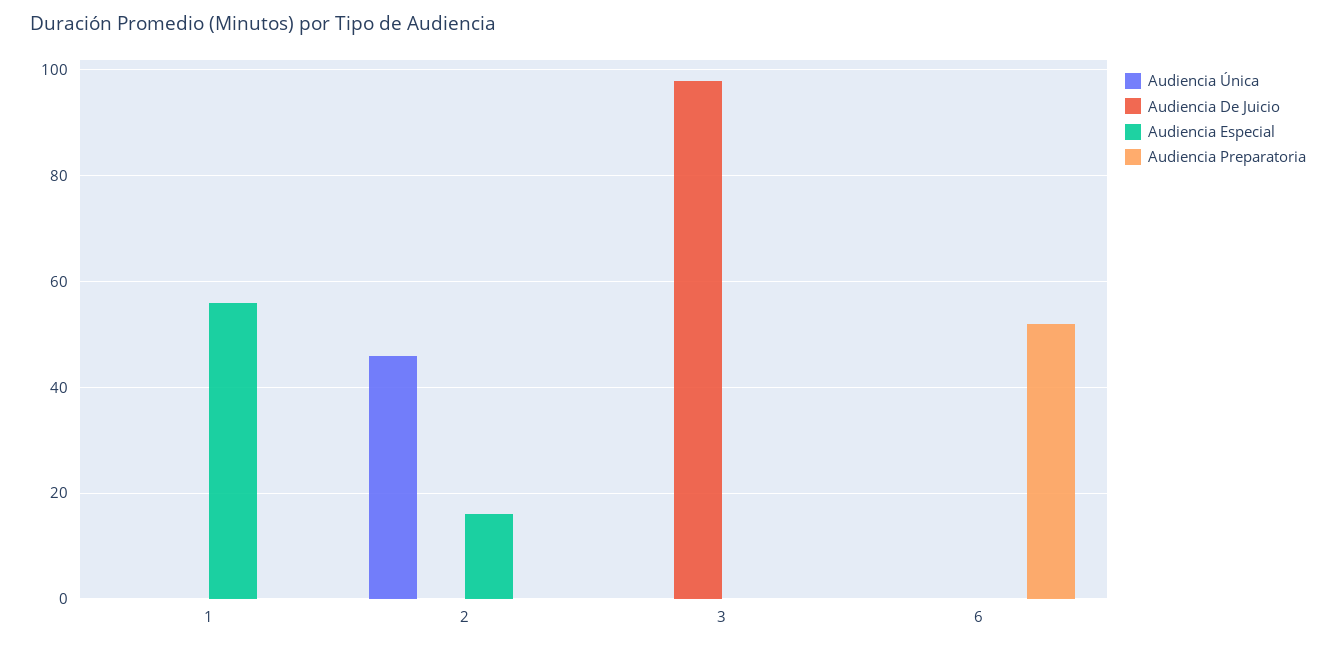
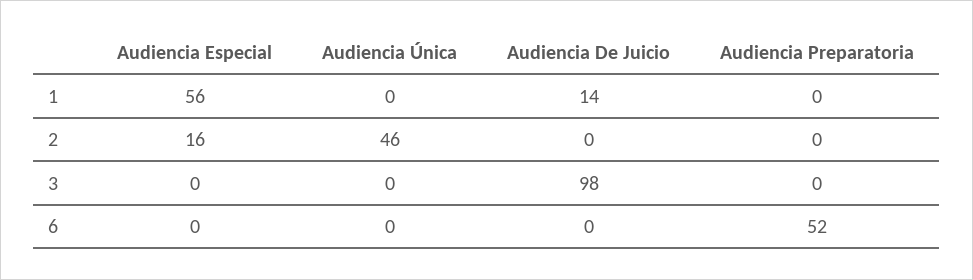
  {
    "Audiencia Única": {
      "1": 0,
      "2": 46,
      "3": 0,
      "6": 0
    },
    "Audiencia De Juicio": {
-     "1": 0,
+     "1": 14,
      "2": 0,
      "3": 98,
      "6": 0
    },
    "Audiencia Especial": {
      "1": 56,
      "2": 16,
      "3": 0,
      "6": 0
    },
    "Audiencia Preparatoria": {
      "1": 0,
      "2": 0,
      "3": 0,
      "6": 52
    }
  }

